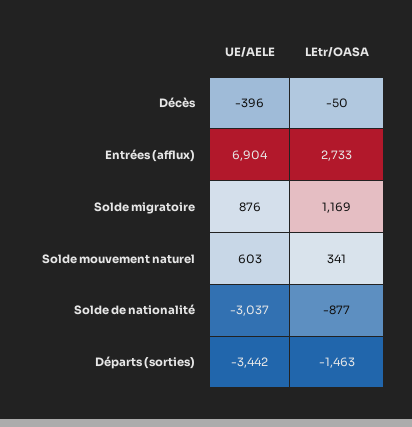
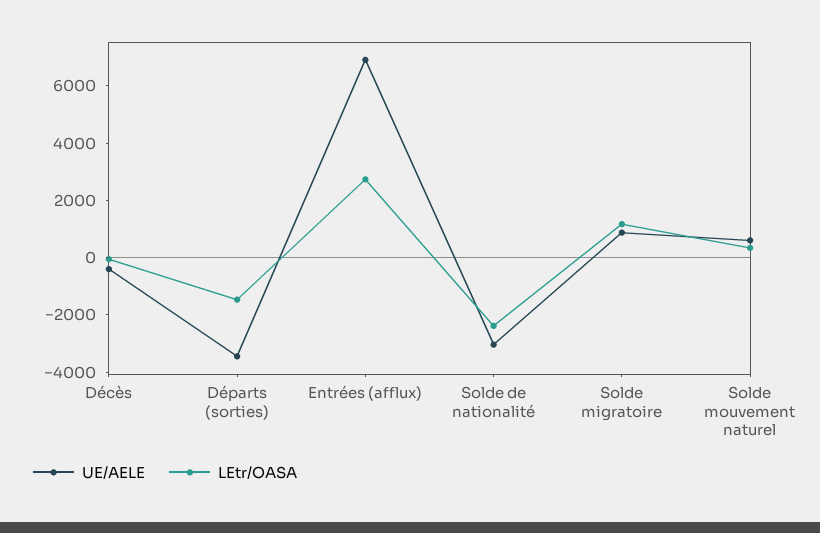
  {
    "UE/AELE": {
      "Décès": -396,
      "Entrées (afflux)": 6904,
      "Solde migratoire": 876,
      "Solde mouvement naturel": 603,
      "Solde de nationalité": -3037,
      "Départs (sorties)": -3442
    },
    "LEtr/OASA": {
      "Décès": -50,
      "Entrées (afflux)": 2733,
      "Solde migratoire": 1169,
      "Solde mouvement naturel": 341,
-     "Solde de nationalité": -877,
+     "Solde de nationalité": -2500,
      "Départs (sorties)": -1463
    }
  }

